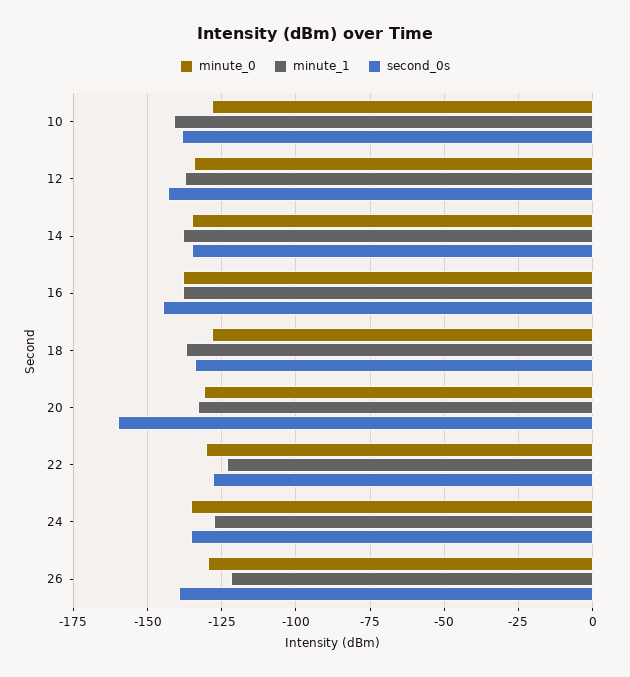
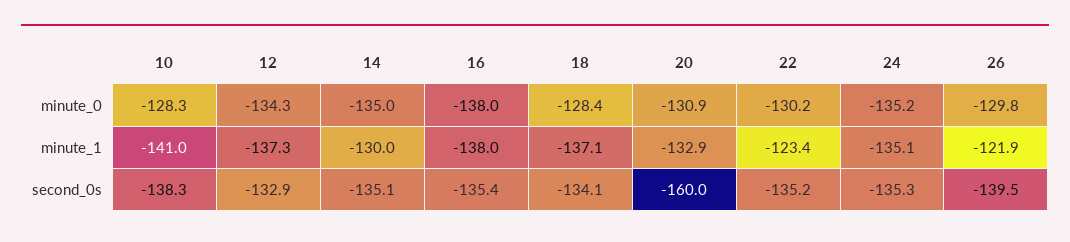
  {
    "minute_0": {
      "10": -128.3,
      "12": -134.3,
      "14": -135,
      "16": -138,
      "18": -128.4,
      "20": -130.9,
      "22": -130.2,
      "24": -135.2,
      "26": -129.8
    },
    "minute_1": {
      "10": -141,
      "12": -137.3,
-     "14": -137.5,
+     "14": -130,
      "16": -138,
      "18": -137.1,
      "20": -132.9,
      "22": -123.4,
-     "24": -127.5,
+     "24": -135.1,
      "26": -121.9
    },
    "second_0s": {
      "10": -138.3,
-     "12": -142.5,
+     "12": -132.9,
      "14": -135.1,
-     "16": -145,
+     "16": -135.4,
      "18": -134.1,
      "20": -160,
-     "22": -127.5,
+     "22": -135.2,
      "24": -135.3,
      "26": -139.5
    }
  }

